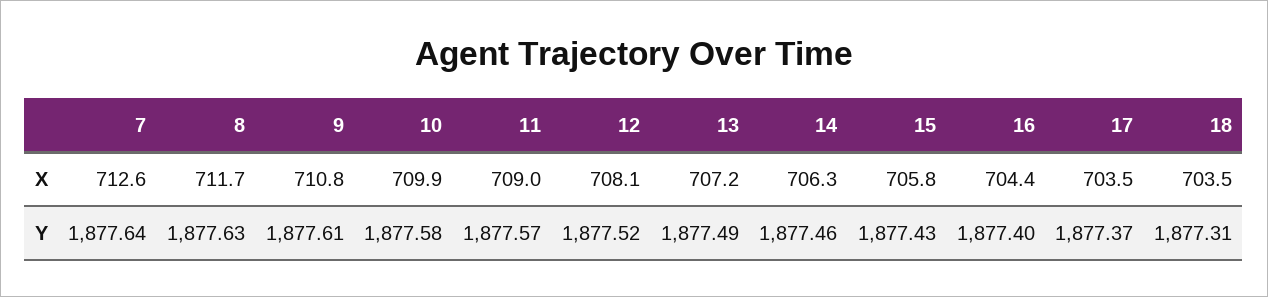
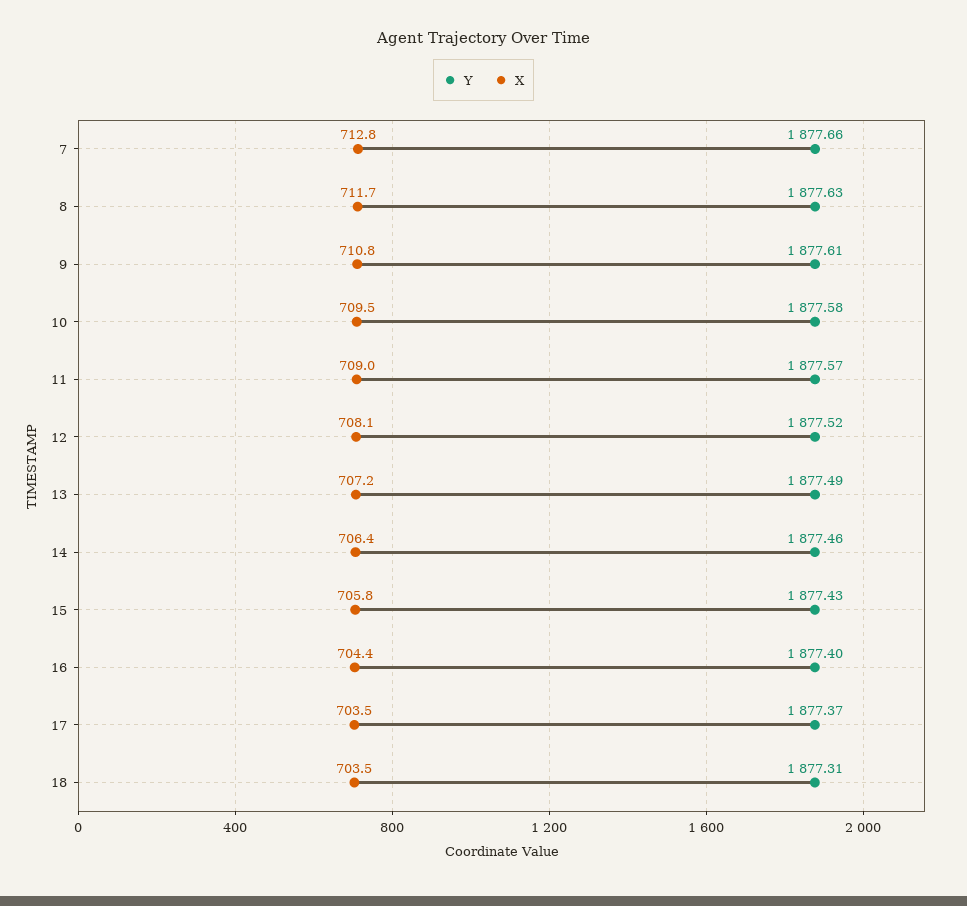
  {
    "X": {
-     "7": 712.6,
+     "7": 712.8,
      "8": 711.7,
      "9": 710.8,
-     "10": 709.9,
+     "10": 709.5,
      "11": 709,
      "12": 708.1,
      "13": 707.2,
-     "14": 706.3,
+     "14": 706.4,
      "15": 705.8,
      "16": 704.4,
      "17": 703.5,
      "18": 703.5
    },
    "Y": {
-     "7": 1877.64,
+     "7": 1877.66,
      "8": 1877.63,
      "9": 1877.61,
      "10": 1877.58,
      "11": 1877.57,
      "12": 1877.52,
      "13": 1877.49,
      "14": 1877.46,
      "15": 1877.43,
      "16": 1877.4,
      "17": 1877.37,
      "18": 1877.31
    }
  }

